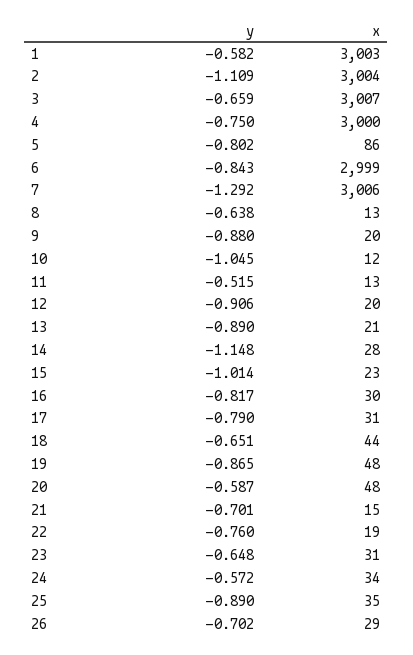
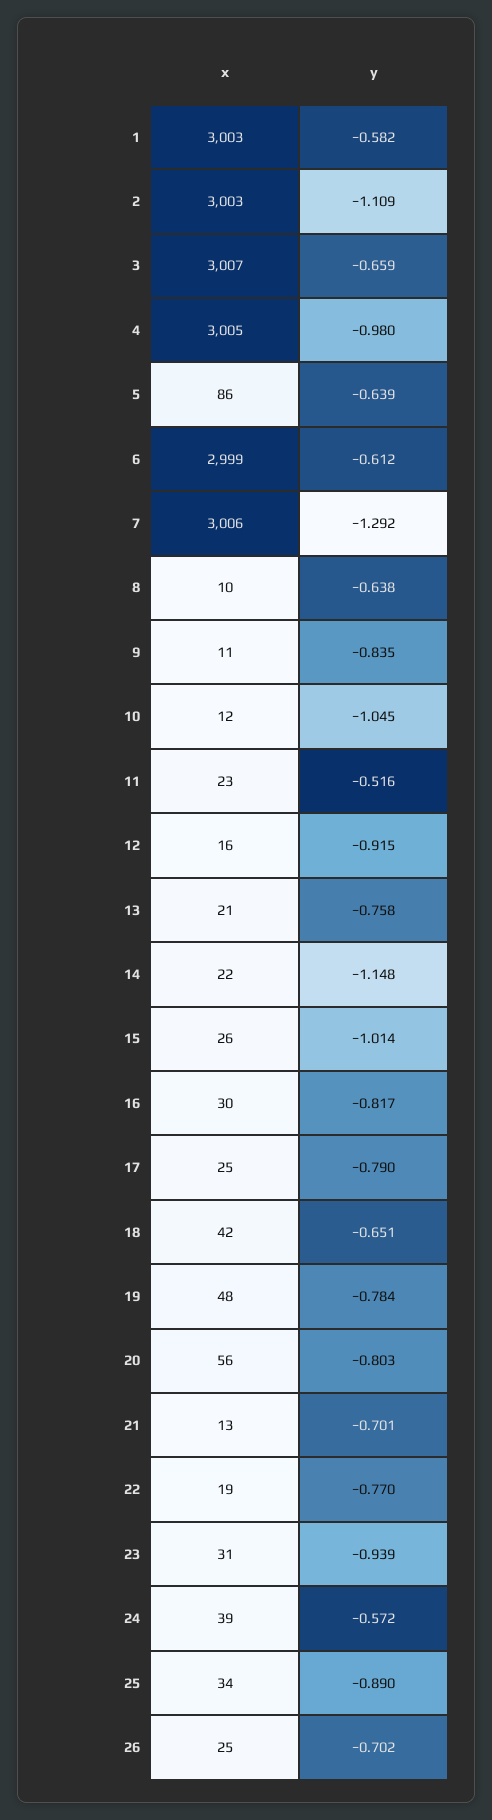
  {
    "y": {
      "1": -0.582,
      "2": -1.109,
      "3": -0.659,
-     "4": -0.75,
+     "4": -0.98,
-     "5": -0.802,
+     "5": -0.639,
-     "6": -0.843,
+     "6": -0.612,
      "7": -1.292,
      "8": -0.638,
-     "9": -0.88,
+     "9": -0.835,
      "10": -1.045,
-     "11": -0.515,
+     "11": -0.516,
-     "12": -0.906,
+     "12": -0.915,
-     "13": -0.89,
+     "13": -0.758,
      "14": -1.148,
      "15": -1.014,
      "16": -0.817,
      "17": -0.79,
      "18": -0.651,
-     "19": -0.865,
+     "19": -0.784,
-     "20": -0.587,
+     "20": -0.803,
      "21": -0.701,
-     "22": -0.76,
+     "22": -0.77,
-     "23": -0.648,
+     "23": -0.939,
      "24": -0.572,
      "25": -0.89,
      "26": -0.702
    },
    "x": {
      "1": 3003,
-     "2": 3004,
+     "2": 3003,
      "3": 3007,
-     "4": 3000,
+     "4": 3005,
      "5": 86,
      "6": 2999,
      "7": 3006,
-     "8": 13,
+     "8": 10,
-     "9": 20,
+     "9": 11,
      "10": 12,
-     "11": 13,
+     "11": 23,
-     "12": 20,
+     "12": 16,
      "13": 21,
-     "14": 28,
+     "14": 22,
-     "15": 23,
+     "15": 26,
      "16": 30,
-     "17": 31,
+     "17": 25,
-     "18": 44,
+     "18": 42,
      "19": 48,
-     "20": 48,
+     "20": 56,
-     "21": 15,
+     "21": 13,
      "22": 19,
      "23": 31,
-     "24": 34,
+     "24": 39,
-     "25": 35,
+     "25": 34,
-     "26": 29
+     "26": 25
    }
  }

